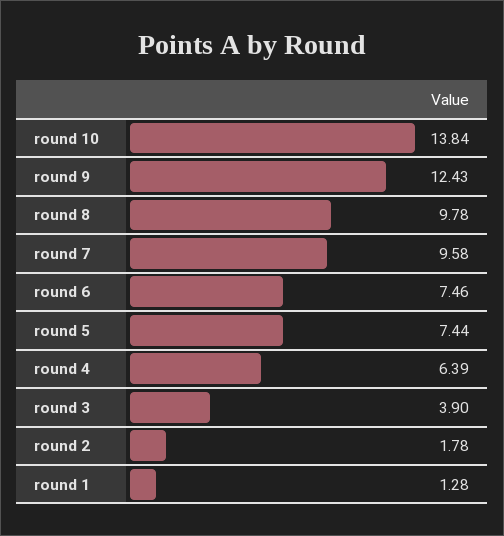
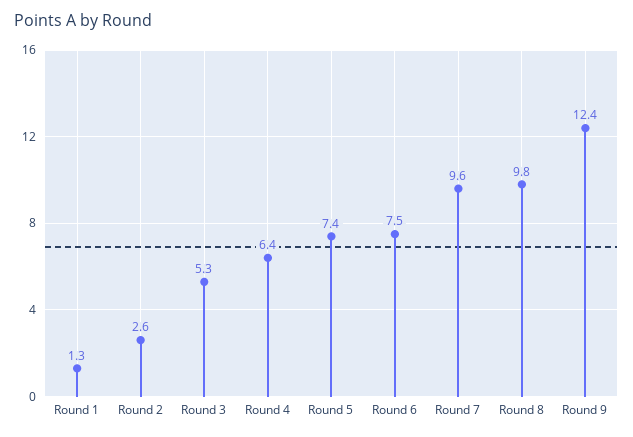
  {
-   "round 10": 13.84,
    "round 9": 12.43,
    "round 8": 9.78,
    "round 7": 9.58,
    "round 6": 7.46,
    "round 5": 7.44,
    "round 4": 6.39,
-   "round 3": 3.9,
+   "round 3": 5.3,
-   "round 2": 1.78,
+   "round 2": 2.6,
    "round 1": 1.28
  }

